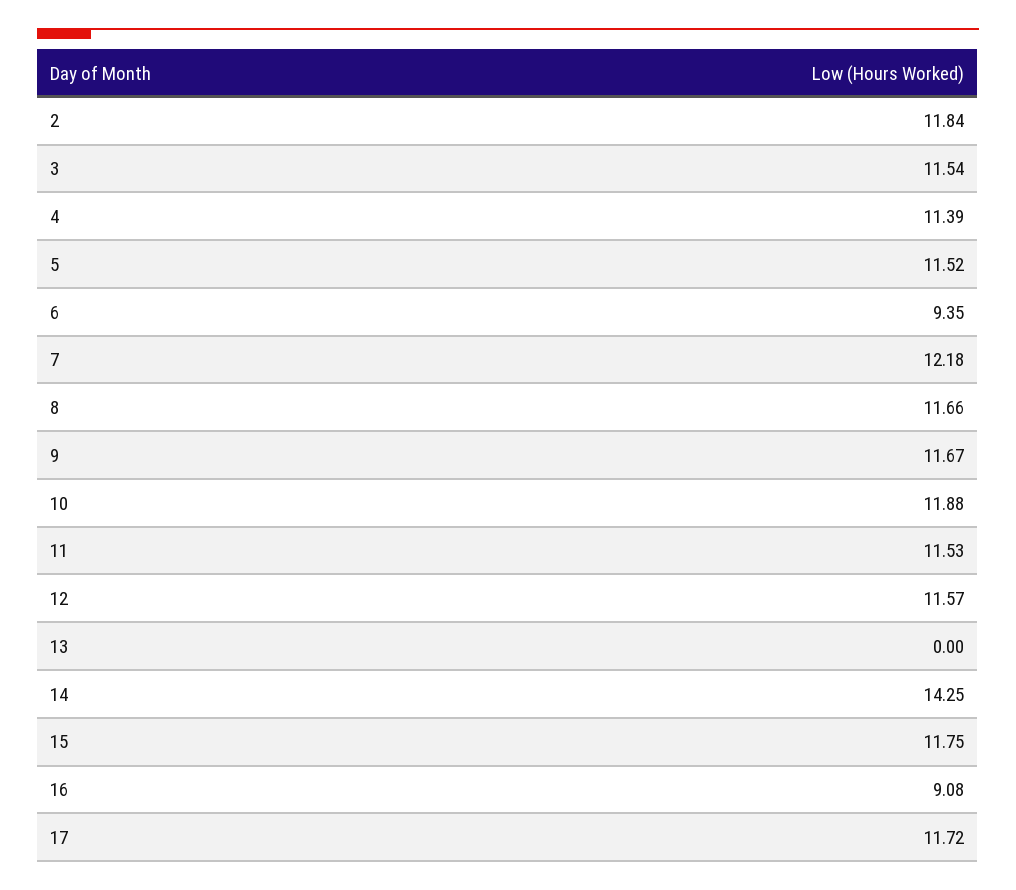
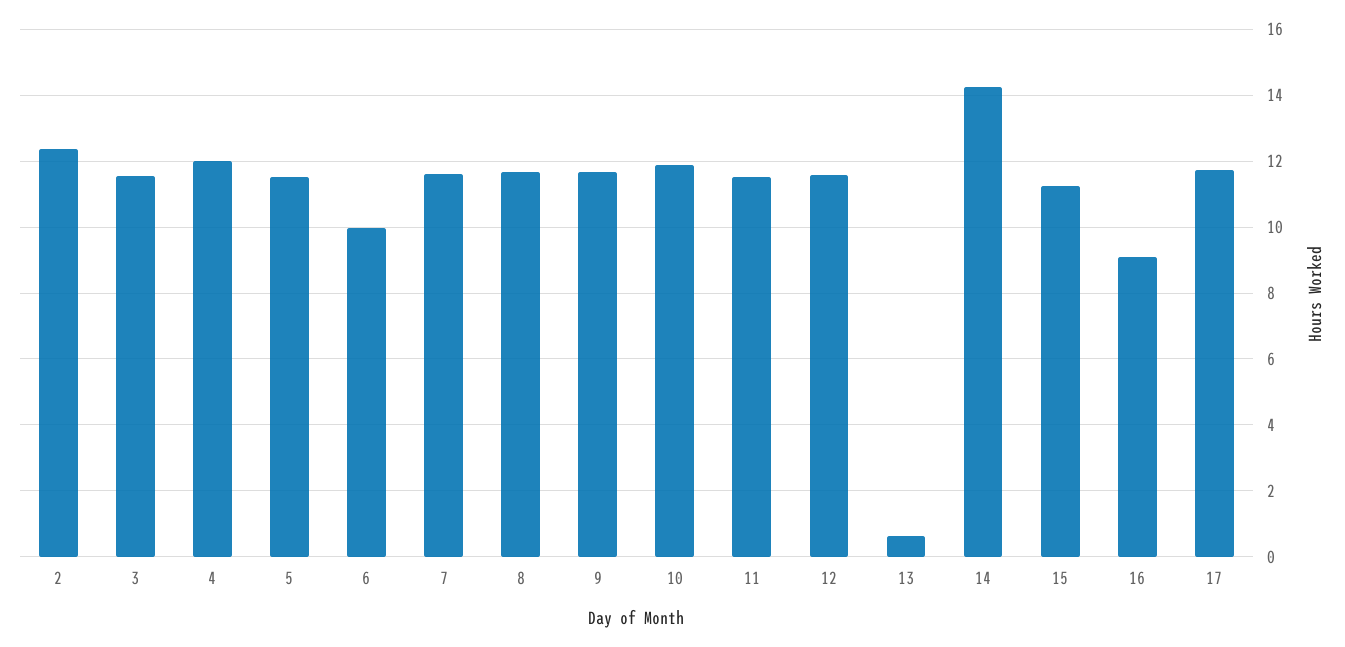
  {
-   "2": 11.84,
+   "2": 12.4,
    "3": 11.54,
-   "4": 11.39,
+   "4": 12,
    "5": 11.52,
-   "6": 9.35,
+   "6": 10,
-   "7": 12.18,
+   "7": 11.6,
    "8": 11.66,
    "9": 11.67,
    "10": 11.88,
    "11": 11.53,
    "12": 11.57,
-   "13": 0,
+   "13": 0.6,
    "14": 14.25,
-   "15": 11.75,
+   "15": 11.2,
    "16": 9.08,
    "17": 11.72
  }

